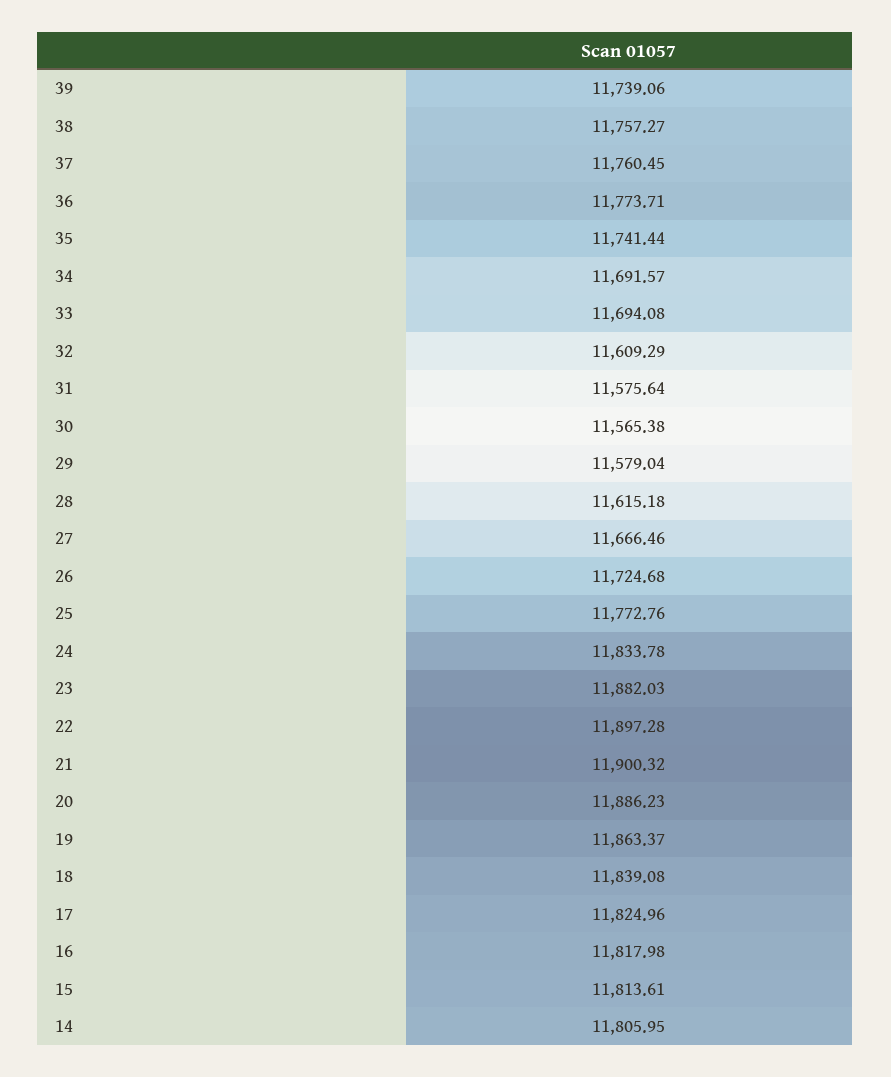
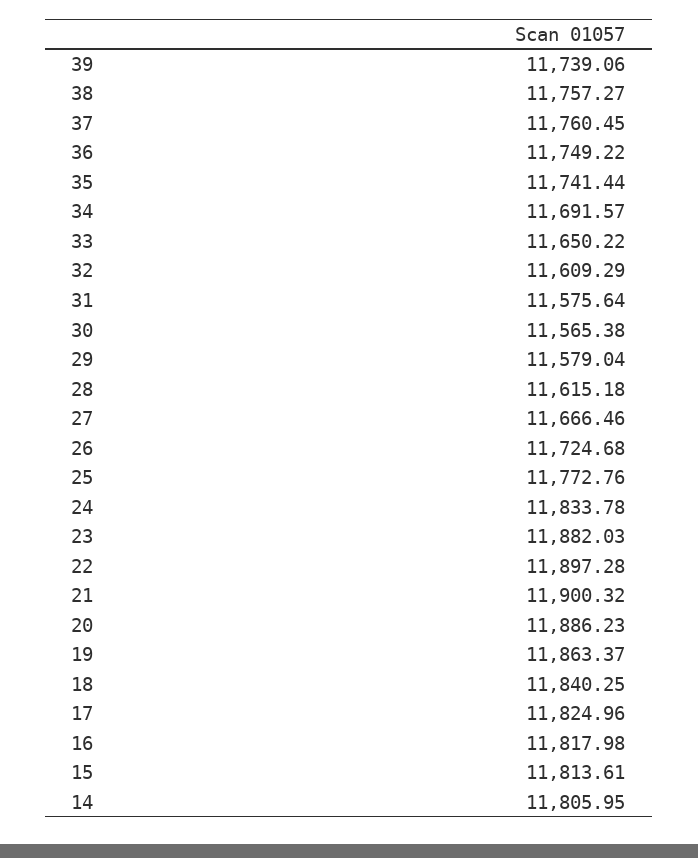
  {
    "39": 11739.06,
    "38": 11757.27,
    "37": 11760.45,
-   "36": 11773.71,
+   "36": 11749.22,
    "35": 11741.44,
    "34": 11691.57,
-   "33": 11694.08,
+   "33": 11650.22,
    "32": 11609.29,
    "31": 11575.64,
    "30": 11565.38,
    "29": 11579.04,
    "28": 11615.18,
    "27": 11666.46,
    "26": 11724.68,
    "25": 11772.76,
    "24": 11833.78,
    "23": 11882.03,
    "22": 11897.28,
    "21": 11900.32,
    "20": 11886.23,
    "19": 11863.37,
-   "18": 11839.08,
+   "18": 11840.25,
    "17": 11824.96,
    "16": 11817.98,
    "15": 11813.61,
    "14": 11805.95
  }

